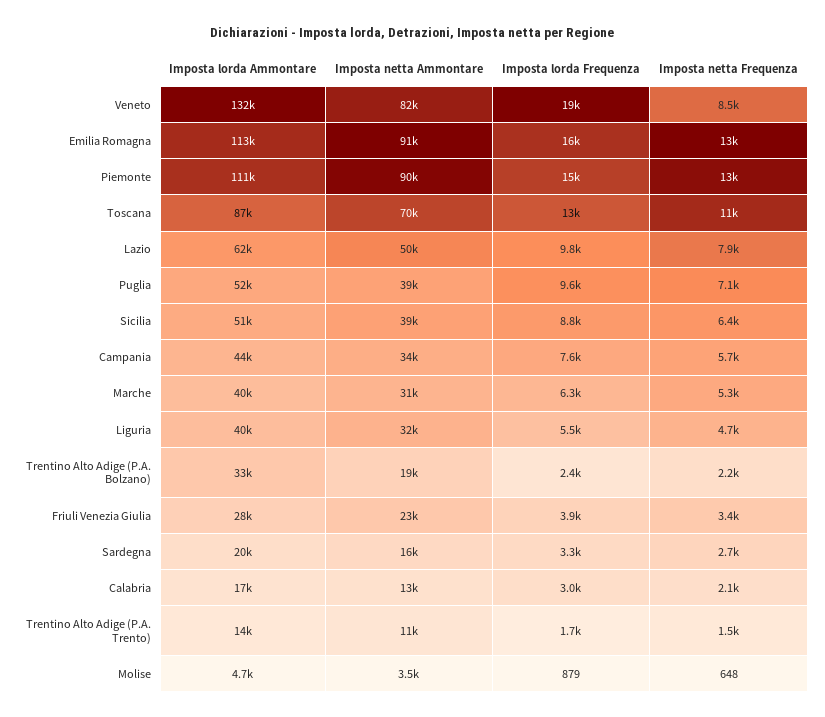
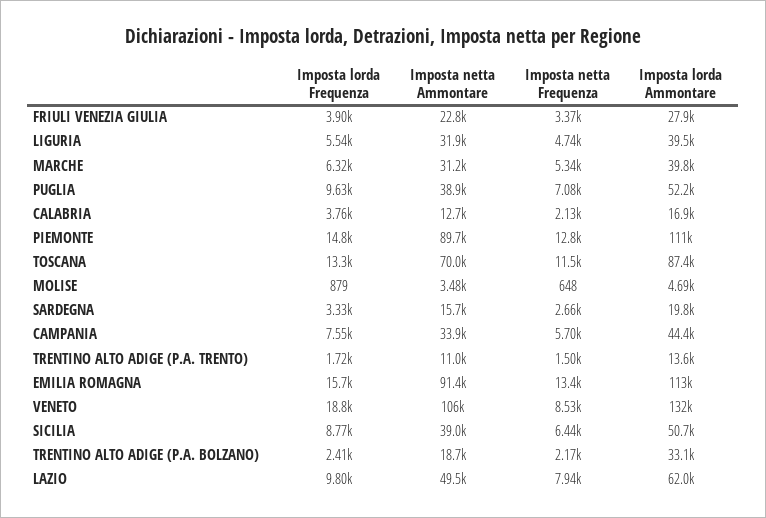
  {
    "Imposta lorda Ammontare": {
      "Veneto": 132000,
      "Emilia Romagna": 113000,
      "Piemonte": 111000,
      "Toscana": 87400,
      "Lazio": 62000,
      "Puglia": 52200,
      "Sicilia": 50700,
      "Campania": 44400,
      "Marche": 39800,
      "Liguria": 39500,
      "Trentino Alto Adige (P.A. Bolzano)": 33100,
      "Friuli Venezia Giulia": 27900,
      "Sardegna": 19800,
      "Calabria": 16900,
      "Trentino Alto Adige (P.A. Trento)": 13600,
      "Molise": 4690
    },
    "Imposta netta Ammontare": {
-     "Veneto": 82000,
+     "Veneto": 106000,
      "Emilia Romagna": 91400,
      "Piemonte": 89700,
      "Toscana": 70000,
      "Lazio": 49500,
      "Puglia": 38900,
      "Sicilia": 39000,
      "Campania": 33900,
      "Marche": 31200,
      "Liguria": 31900,
      "Trentino Alto Adige (P.A. Bolzano)": 18700,
      "Friuli Venezia Giulia": 22800,
      "Sardegna": 15700,
      "Calabria": 12700,
      "Trentino Alto Adige (P.A. Trento)": 11000,
      "Molise": 3480
    },
    "Imposta lorda Frequenza": {
      "Veneto": 18800,
      "Emilia Romagna": 15700,
      "Piemonte": 14800,
      "Toscana": 13300,
      "Lazio": 9800,
      "Puglia": 9630,
      "Sicilia": 8770,
      "Campania": 7550,
      "Marche": 6320,
      "Liguria": 5540,
      "Trentino Alto Adige (P.A. Bolzano)": 2410,
      "Friuli Venezia Giulia": 3900,
      "Sardegna": 3330,
-     "Calabria": 3000,
+     "Calabria": 3760,
      "Trentino Alto Adige (P.A. Trento)": 1720,
      "Molise": 879
    },
    "Imposta netta Frequenza": {
      "Veneto": 8530,
      "Emilia Romagna": 13400,
      "Piemonte": 12800,
      "Toscana": 11500,
      "Lazio": 7940,
      "Puglia": 7080,
      "Sicilia": 6440,
      "Campania": 5700,
      "Marche": 5340,
      "Liguria": 4740,
      "Trentino Alto Adige (P.A. Bolzano)": 2170,
      "Friuli Venezia Giulia": 3370,
      "Sardegna": 2660,
      "Calabria": 2130,
      "Trentino Alto Adige (P.A. Trento)": 1500,
      "Molise": 648
    }
  }

